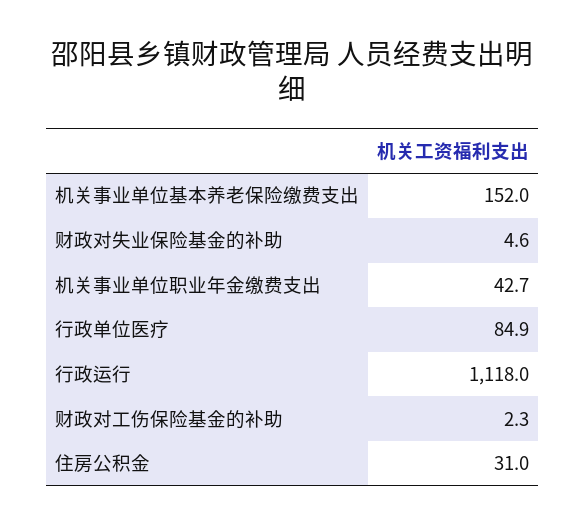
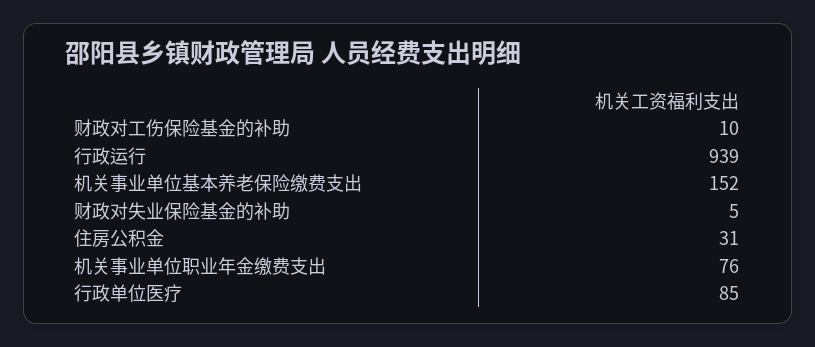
  {
    "机关事业单位基本养老保险缴费支出": 152,
    "财政对失业保险基金的补助": 4.6,
-   "机关事业单位职业年金缴费支出": 42.7,
+   "机关事业单位职业年金缴费支出": 76,
    "行政单位医疗": 84.9,
-   "行政运行": 1118,
+   "行政运行": 939,
-   "财政对工伤保险基金的补助": 2.3,
+   "财政对工伤保险基金的补助": 10,
    "住房公积金": 31
  }

